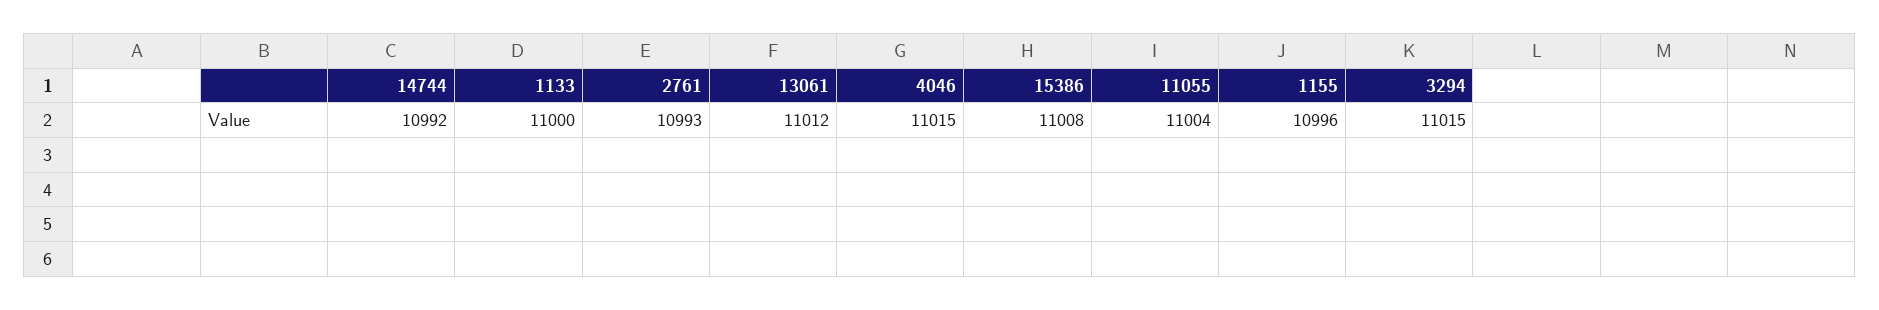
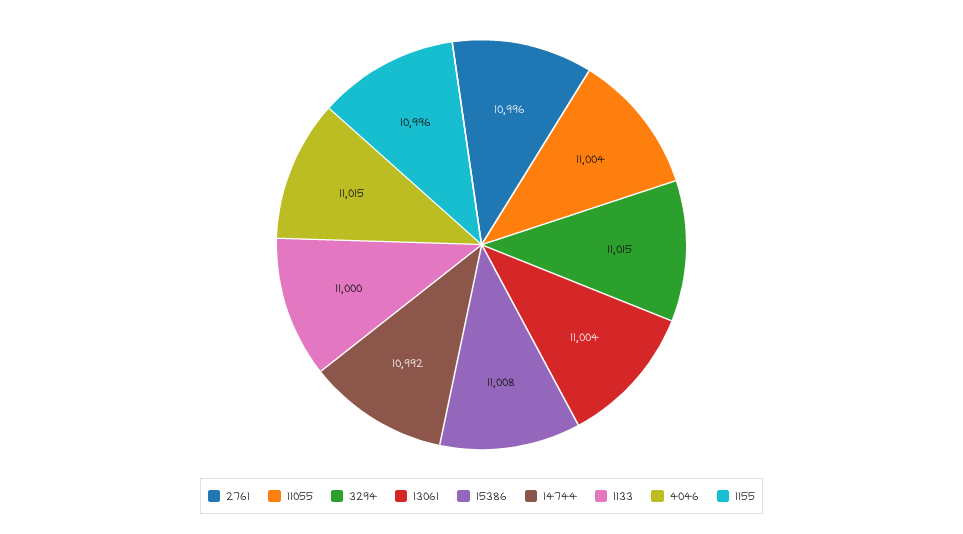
  {
    "14744": 10992,
    "1133": 11000,
-   "2761": 10993,
+   "2761": 10996,
-   "13061": 11012,
+   "13061": 11004,
    "4046": 11015,
    "15386": 11008,
    "11055": 11004,
    "1155": 10996,
    "3294": 11015
  }

